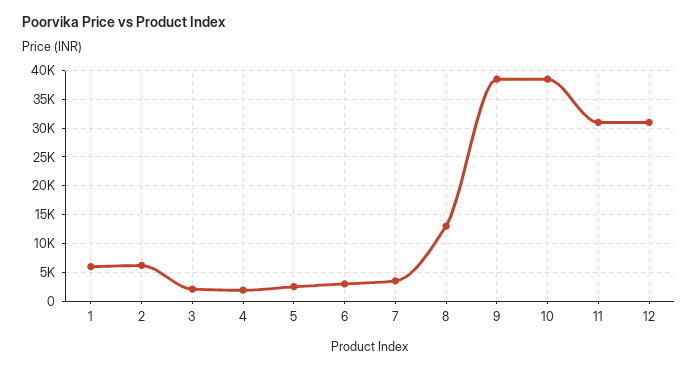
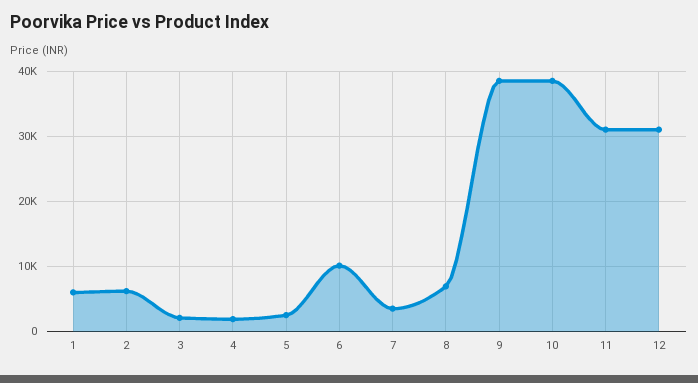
  {
    "1": 6000,
    "2": 6000,
    "3": 2000,
    "4": 2000,
    "5": 2000,
-   "6": 2500,
+   "6": 10000,
    "7": 3000,
-   "8": 12500,
+   "8": 7000,
    "9": 38000,
    "10": 38000,
    "11": 31000,
    "12": 31000
  }

